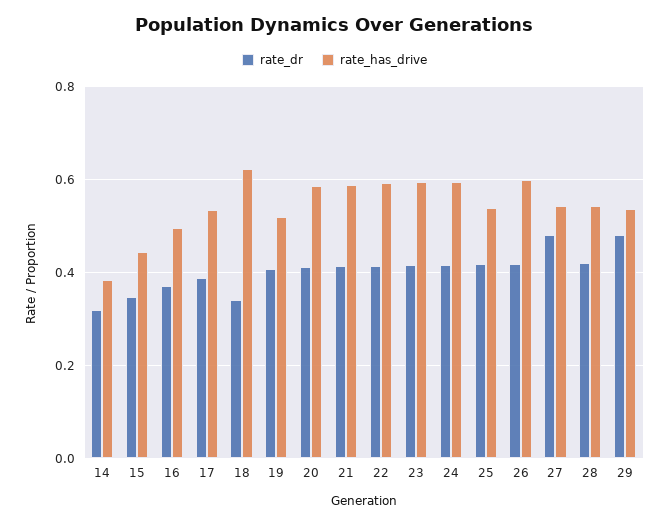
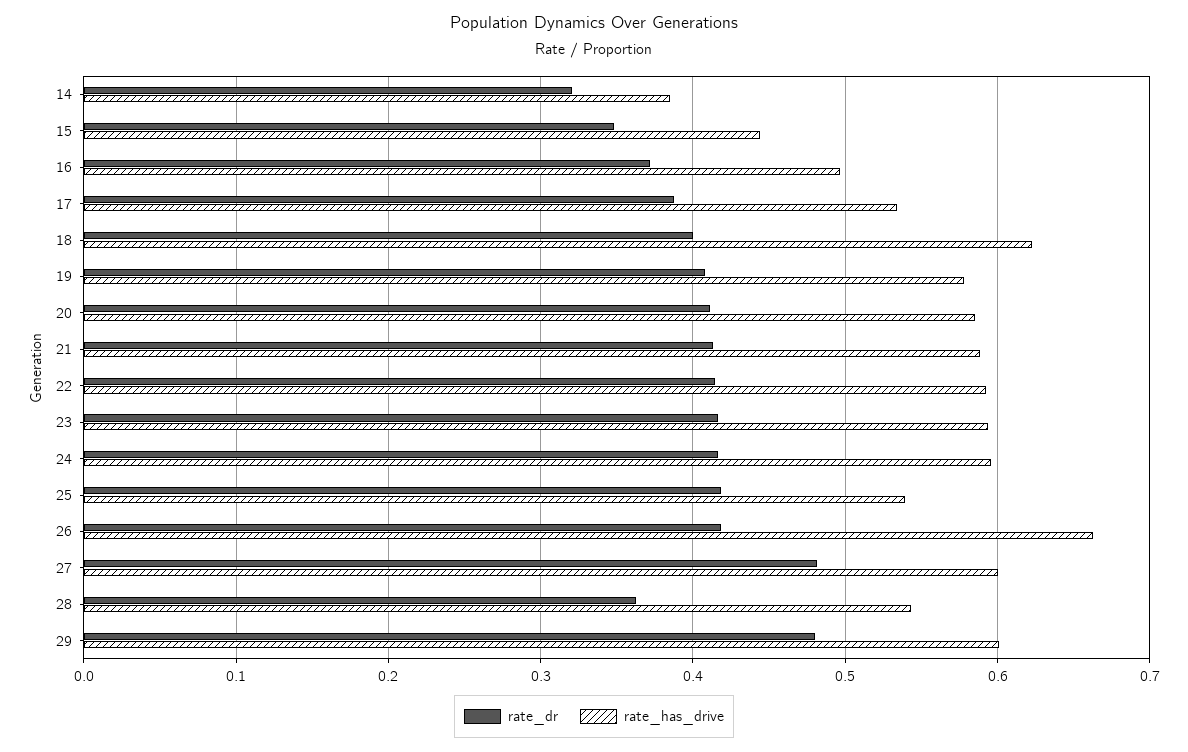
  {
    "rate_dr": {
      "14": 0.32,
      "15": 0.35,
      "16": 0.37,
      "17": 0.39,
-     "18": 0.34,
+     "18": 0.4,
      "19": 0.41,
      "20": 0.41,
      "21": 0.41,
      "22": 0.41,
      "23": 0.42,
      "24": 0.42,
      "25": 0.42,
      "26": 0.42,
      "27": 0.48,
-     "28": 0.42,
+     "28": 0.36,
      "29": 0.48
    },
    "rate_has_drive": {
      "14": 0.38,
      "15": 0.44,
      "16": 0.5,
      "17": 0.53,
      "18": 0.62,
-     "19": 0.52,
+     "19": 0.58,
      "20": 0.59,
      "21": 0.59,
      "22": 0.59,
      "23": 0.59,
      "24": 0.6,
      "25": 0.54,
-     "26": 0.6,
+     "26": 0.66,
-     "27": 0.54,
+     "27": 0.6,
      "28": 0.54,
-     "29": 0.54
+     "29": 0.6
    }
  }

